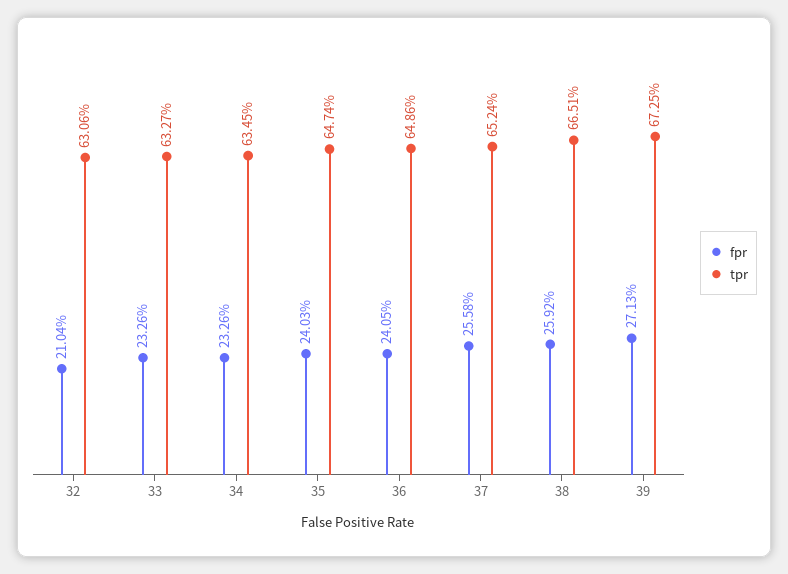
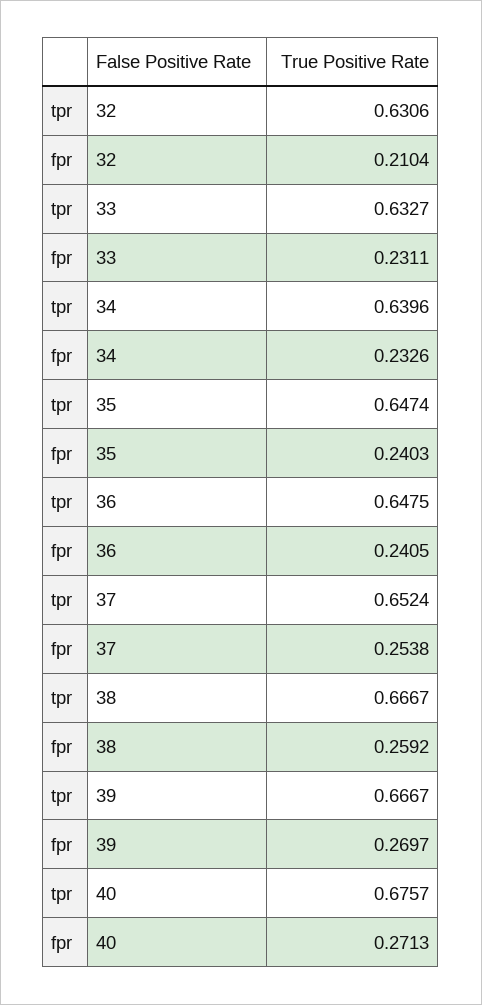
  {
    "fpr": {
      "32": 0.2104,
-     "33": 0.2326,
+     "33": 0.2311,
      "34": 0.2326,
      "35": 0.2403,
      "36": 0.2405,
-     "37": 0.2558,
+     "37": 0.2538,
      "38": 0.2592,
-     "39": 0.2713
+     "39": 0.2697,
+     "40": 0.2713
    },
    "tpr": {
      "32": 0.6306,
      "33": 0.6327,
-     "34": 0.6345,
+     "34": 0.6396,
      "35": 0.6474,
-     "36": 0.6486,
+     "36": 0.6475,
      "37": 0.6524,
-     "38": 0.6651,
+     "38": 0.6667,
-     "39": 0.6725
+     "39": 0.6667,
+     "40": 0.6757
    }
  }

